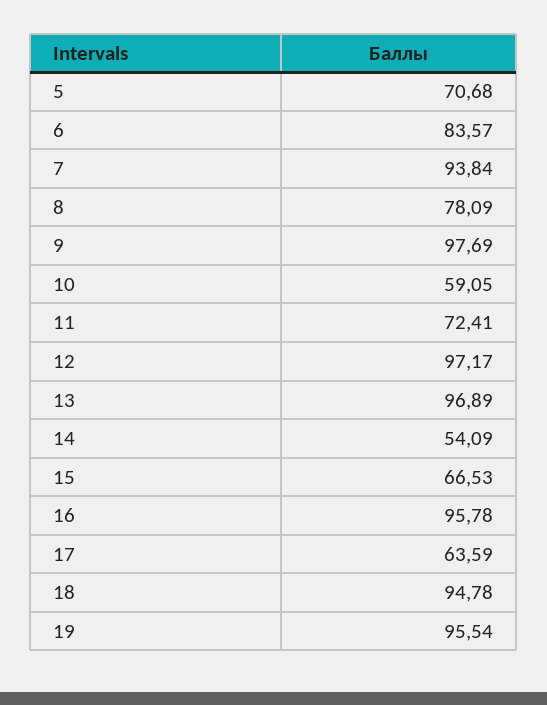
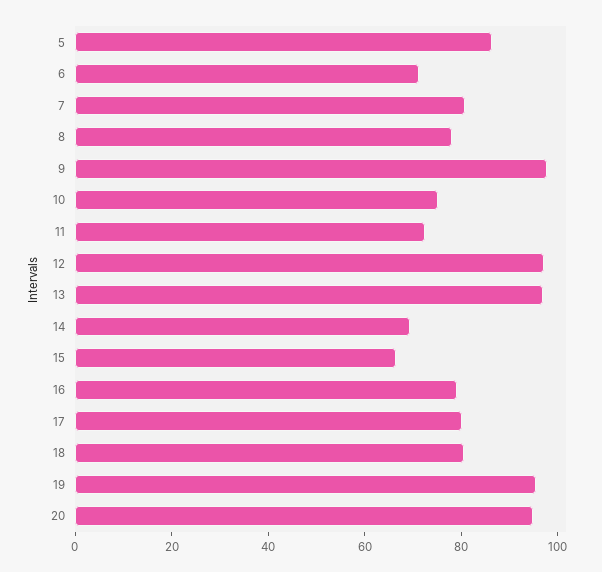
  {
-   "5": 70.68,
+   "5": 85,
-   "6": 83.57,
+   "6": 70,
-   "7": 93.84,
+   "7": 80,
    "8": 78.09,
    "9": 97.69,
-   "10": 59.05,
+   "10": 75,
    "11": 72.41,
    "12": 97.17,
    "13": 96.89,
-   "14": 54.09,
+   "14": 70,
    "15": 66.53,
-   "16": 95.78,
+   "16": 80,
-   "17": 63.59,
+   "17": 80,
-   "18": 94.78,
+   "18": 80,
-   "19": 95.54
+   "19": 95.54,
+   "20": 95
  }

